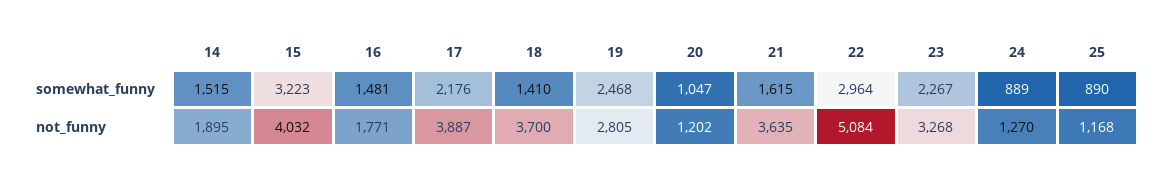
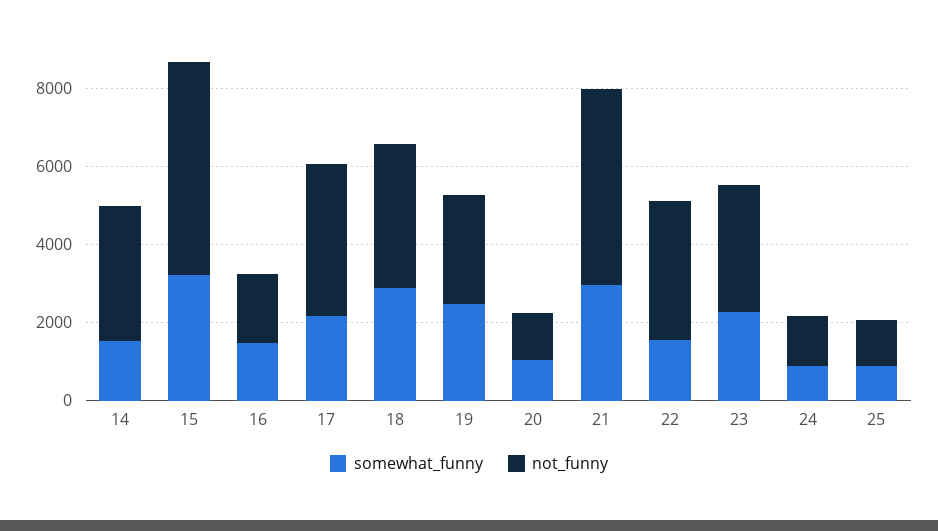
  {
    "somewhat_funny": {
      "14": 1515,
      "15": 3223,
      "16": 1481,
      "17": 2176,
-     "18": 1410,
+     "18": 3000,
      "19": 2468,
      "20": 1047,
-     "21": 1615,
+     "21": 3000,
-     "22": 2964,
+     "22": 1500,
      "23": 2267,
      "24": 889,
      "25": 890
    },
    "not_funny": {
-     "14": 1895,
+     "14": 3500,
-     "15": 4032,
+     "15": 5500,
      "16": 1771,
      "17": 3887,
      "18": 3700,
      "19": 2805,
      "20": 1202,
-     "21": 3635,
+     "21": 5000,
-     "22": 5084,
+     "22": 3500,
      "23": 3268,
      "24": 1270,
      "25": 1168
    }
  }

